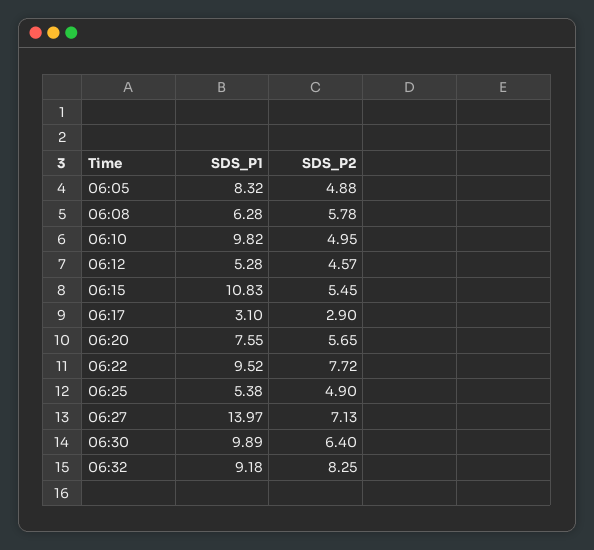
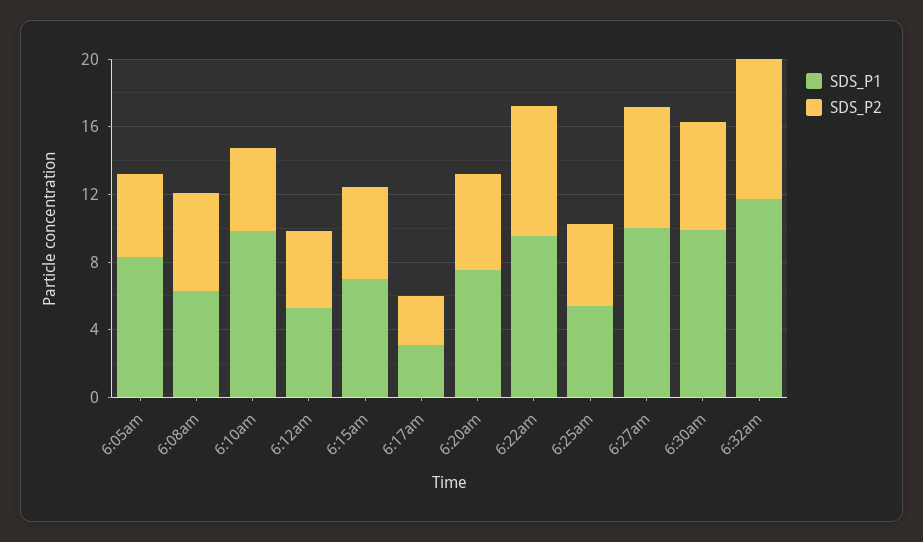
  {
    "SDS_P1": {
      "06:05": 8.32,
      "06:08": 6.28,
      "06:10": 9.82,
      "06:12": 5.28,
-     "06:15": 10.83,
+     "06:15": 7,
      "06:17": 3.1,
      "06:20": 7.55,
      "06:22": 9.52,
      "06:25": 5.38,
-     "06:27": 13.97,
+     "06:27": 10,
      "06:30": 9.89,
-     "06:32": 9.18
+     "06:32": 12
    },
    "SDS_P2": {
      "06:05": 4.88,
      "06:08": 5.78,
      "06:10": 4.95,
      "06:12": 4.57,
      "06:15": 5.45,
      "06:17": 2.9,
      "06:20": 5.65,
      "06:22": 7.72,
      "06:25": 4.9,
      "06:27": 7.13,
      "06:30": 6.4,
      "06:32": 8.25
    }
  }

